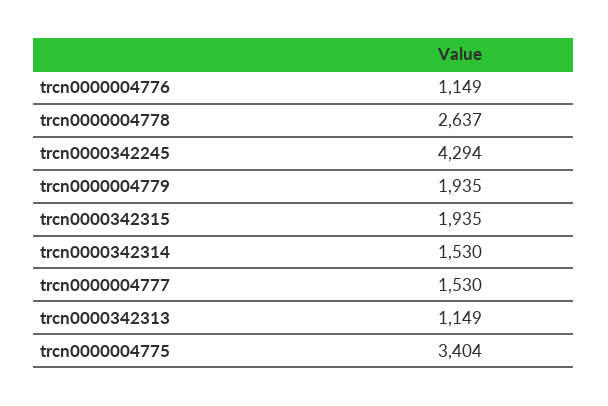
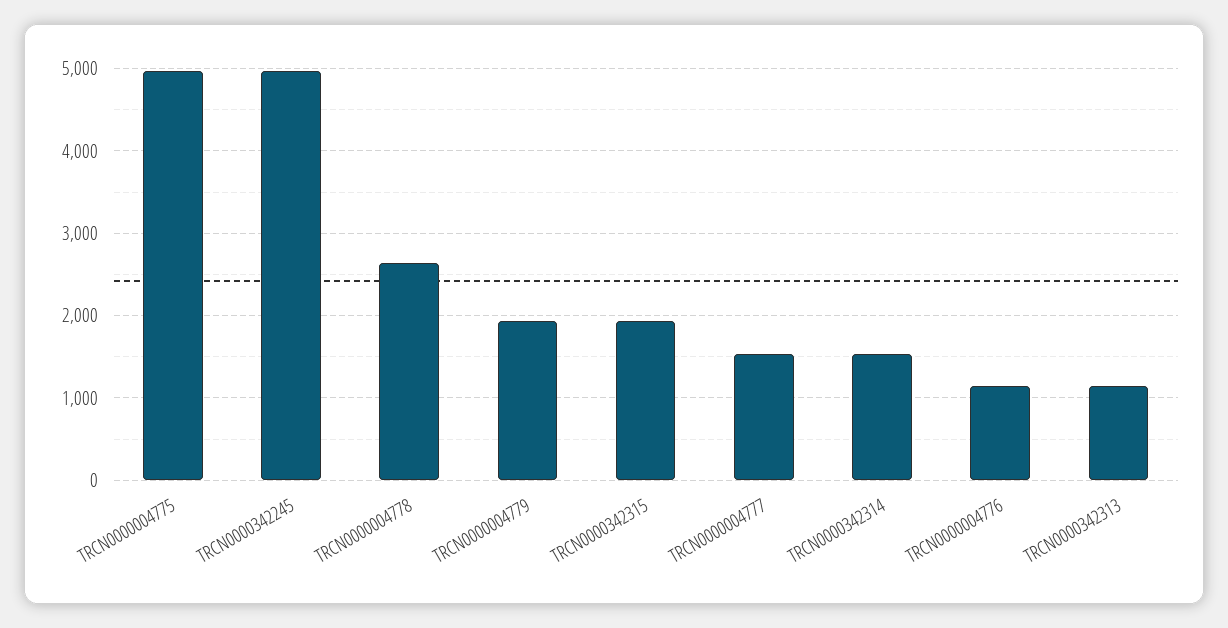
  {
    "trcn0000004776": 1149,
    "trcn0000004778": 2637,
-   "trcn0000342245": 4294,
+   "trcn0000342245": 5000,
    "trcn0000004779": 1935,
    "trcn0000342315": 1935,
    "trcn0000342314": 1530,
    "trcn0000004777": 1530,
    "trcn0000342313": 1149,
-   "trcn0000004775": 3404
+   "trcn0000004775": 5000
  }

